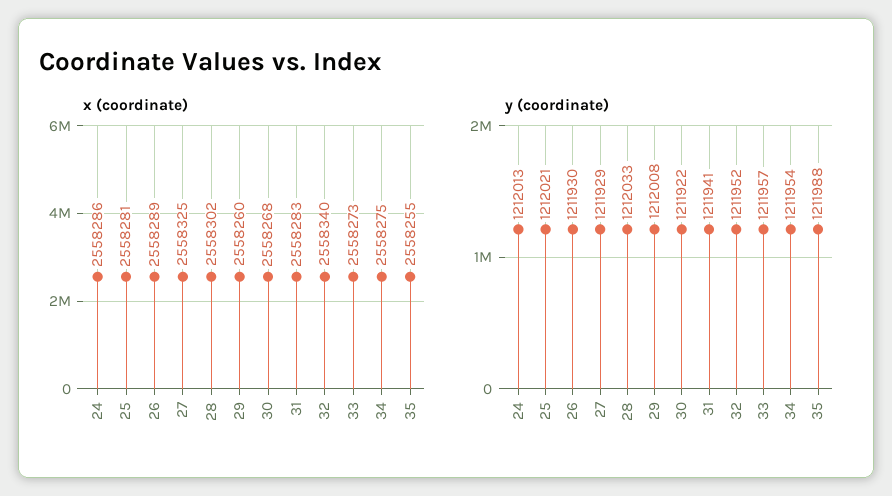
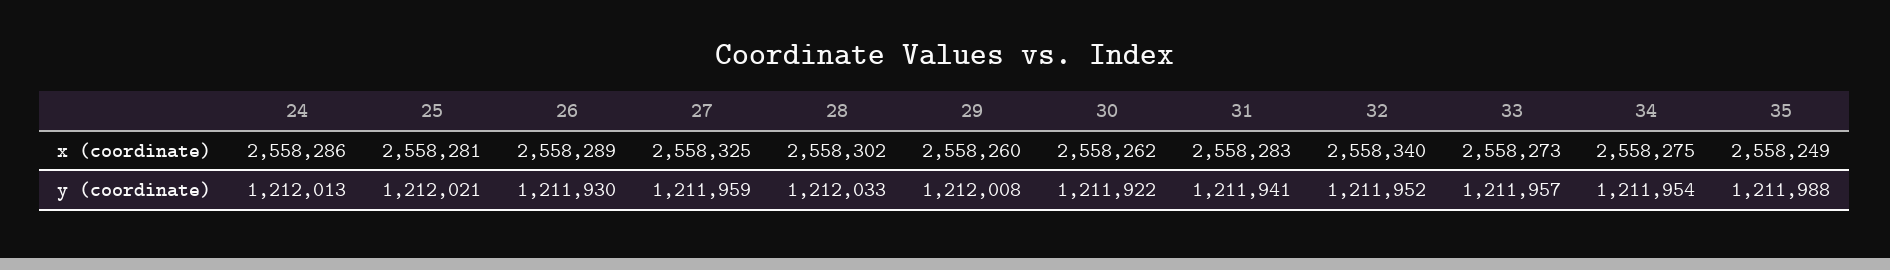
  {
    "x (coordinate)": {
      "24": 2558286,
      "25": 2558281,
      "26": 2558289,
      "27": 2558325,
      "28": 2558302,
      "29": 2558260,
-     "30": 2558268,
+     "30": 2558262,
      "31": 2558283,
      "32": 2558340,
      "33": 2558273,
      "34": 2558275,
-     "35": 2558255
+     "35": 2558249
    },
    "y (coordinate)": {
      "24": 1212013,
      "25": 1212021,
      "26": 1211930,
-     "27": 1211929,
+     "27": 1211959,
      "28": 1212033,
      "29": 1212008,
      "30": 1211922,
      "31": 1211941,
      "32": 1211952,
      "33": 1211957,
      "34": 1211954,
      "35": 1211988
    }
  }

